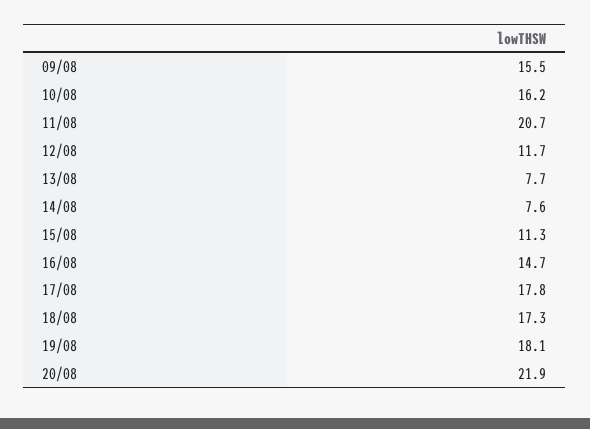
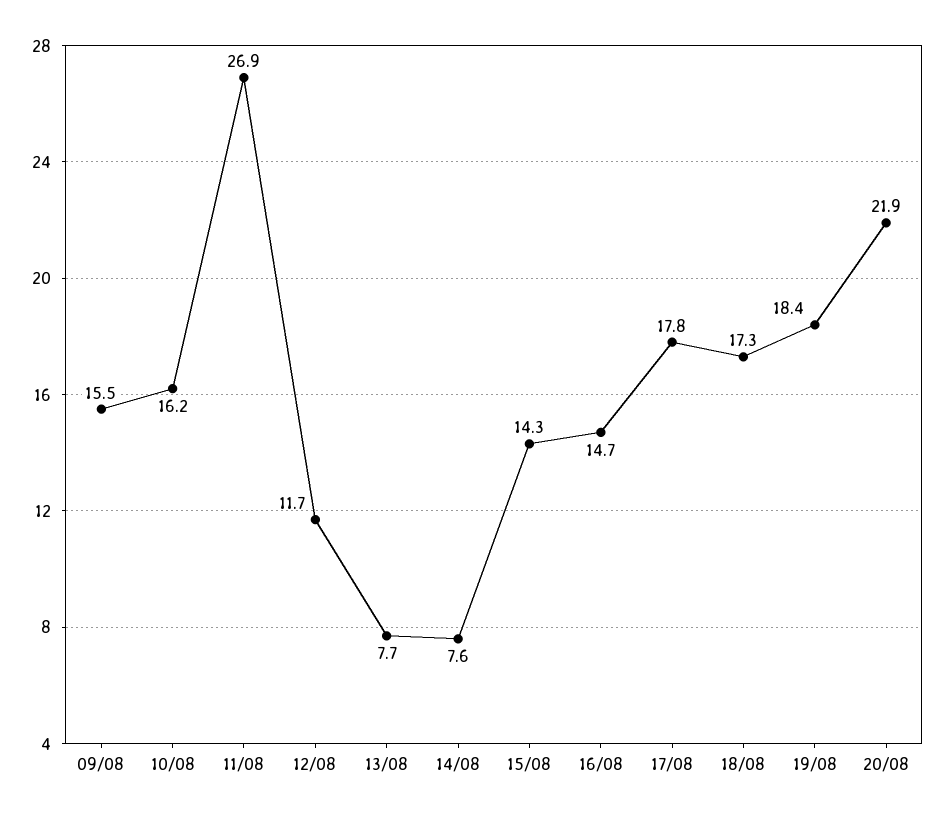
  {
    "09/08": 15.5,
    "10/08": 16.2,
-   "11/08": 20.7,
+   "11/08": 26.9,
    "12/08": 11.7,
    "13/08": 7.7,
    "14/08": 7.6,
-   "15/08": 11.3,
+   "15/08": 14.3,
    "16/08": 14.7,
    "17/08": 17.8,
    "18/08": 17.3,
-   "19/08": 18.1,
+   "19/08": 18.4,
    "20/08": 21.9
  }

